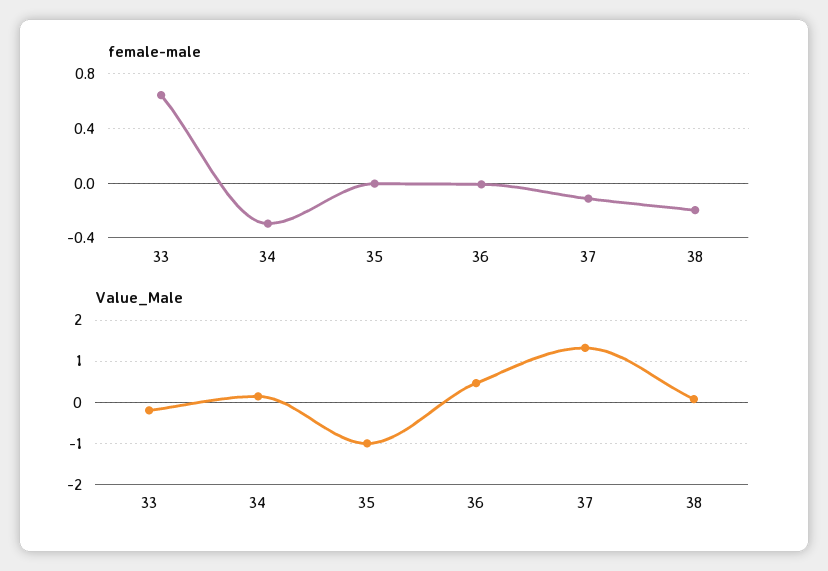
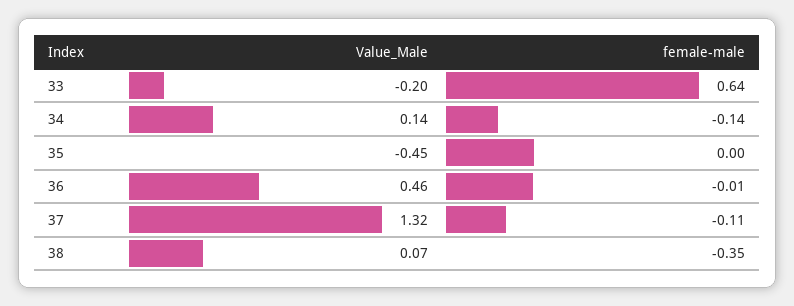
  {
    "female-male": {
      "33": 0.64,
-     "34": -0.3,
+     "34": -0.14,
      "35": 0,
      "36": -0.01,
      "37": -0.11,
-     "38": -0.2
+     "38": -0.35
    },
    "Value_Male": {
      "33": -0.2,
      "34": 0.14,
-     "35": -1,
+     "35": -0.45,
      "36": 0.46,
      "37": 1.32,
      "38": 0.07
    }
  }

